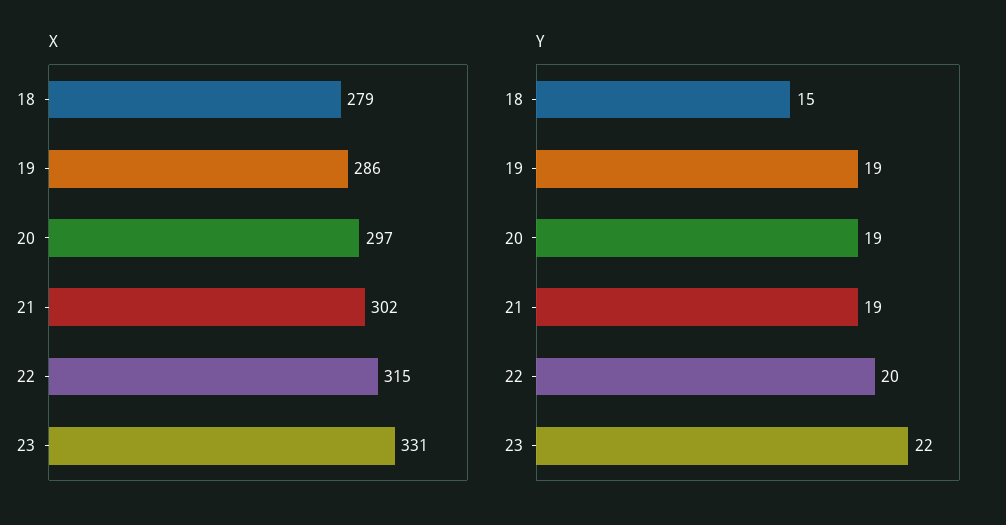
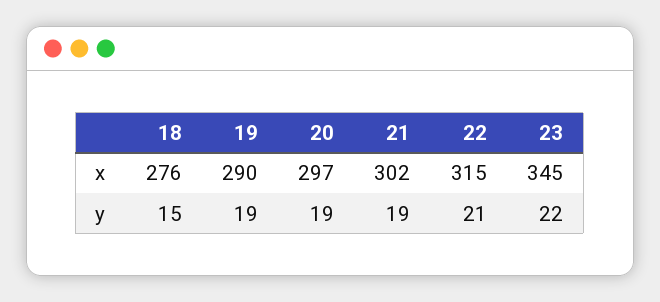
  {
    "X": {
-     "18": 279,
+     "18": 276,
-     "19": 286,
+     "19": 290,
      "20": 297,
      "21": 302,
      "22": 315,
-     "23": 331
+     "23": 345
    },
    "Y": {
      "18": 15,
      "19": 19,
      "20": 19,
      "21": 19,
-     "22": 20,
+     "22": 21,
      "23": 22
    }
  }

